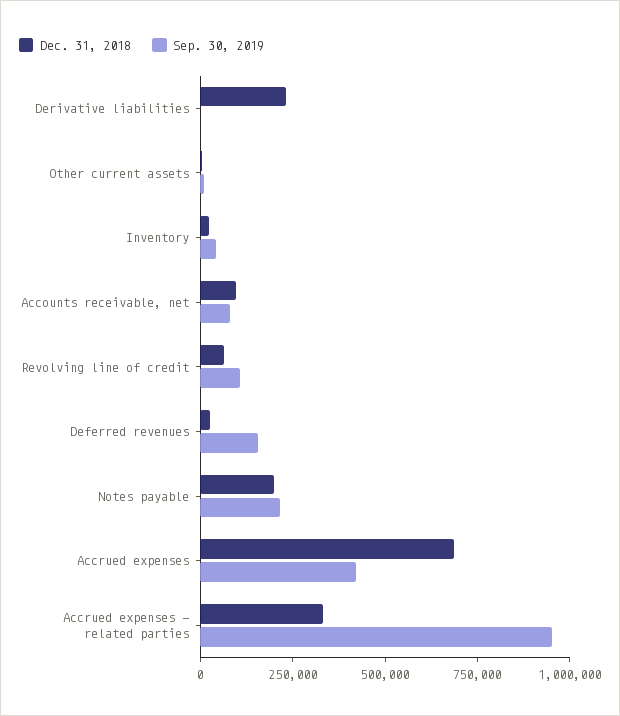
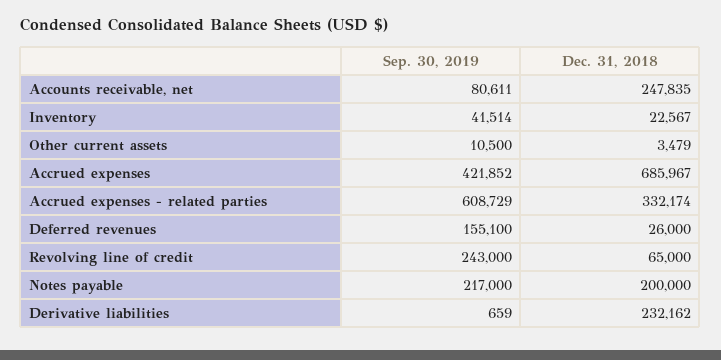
  {
    "Dec. 31, 2018": {
      "Derivative liabilities": 232162,
      "Other current assets": 3479,
      "Inventory": 22567,
-     "Accounts receivable, net": 100000,
+     "Accounts receivable, net": 247835,
      "Revolving line of credit": 65000,
      "Deferred revenues": 26000,
      "Notes payable": 200000,
      "Accrued expenses": 685967,
      "Accrued expenses - related parties": 332174
    },
    "Sep. 30, 2019": {
      "Derivative liabilities": 659,
      "Other current assets": 10500,
      "Inventory": 41514,
      "Accounts receivable, net": 80611,
-     "Revolving line of credit": 100000,
+     "Revolving line of credit": 243000,
      "Deferred revenues": 155100,
      "Notes payable": 217000,
      "Accrued expenses": 421852,
-     "Accrued expenses - related parties": 950000
+     "Accrued expenses - related parties": 608729
    }
  }

